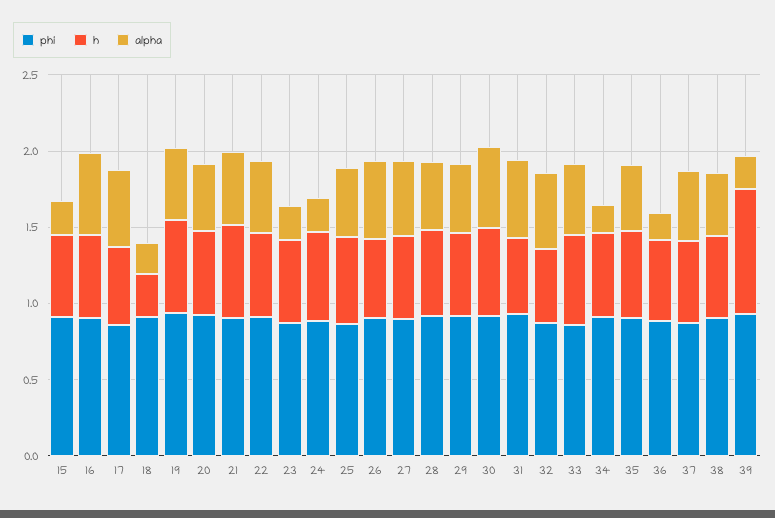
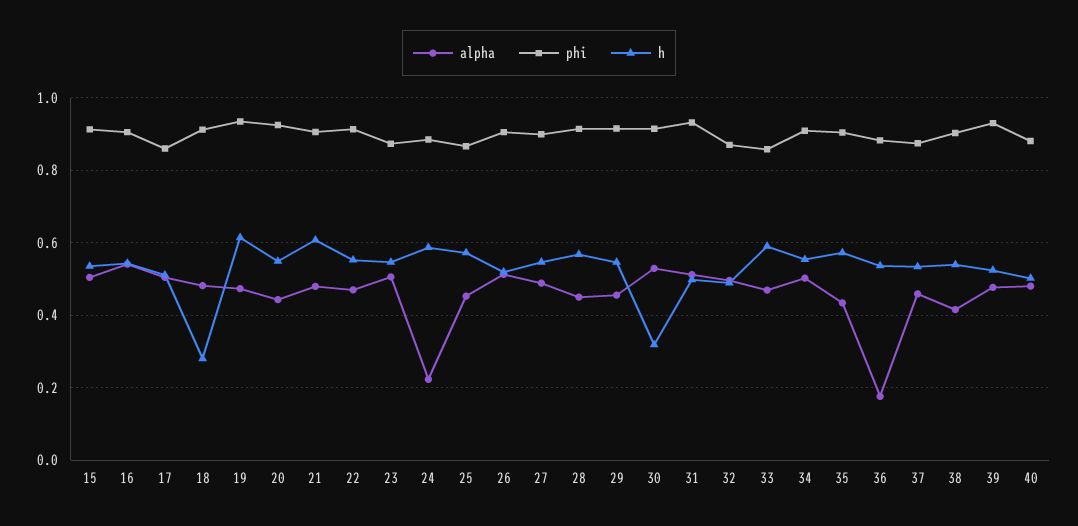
  {
    "phi": {
      "15": 0.92,
      "16": 0.9,
      "17": 0.86,
      "18": 0.92,
      "19": 0.94,
      "20": 0.92,
      "21": 0.9,
      "22": 0.92,
      "23": 0.88,
      "24": 0.88,
      "25": 0.86,
      "26": 0.9,
      "27": 0.9,
      "28": 0.92,
      "29": 0.92,
      "30": 0.92,
      "31": 0.94,
      "32": 0.86,
      "33": 0.86,
      "34": 0.9,
      "35": 0.9,
      "36": 0.88,
      "37": 0.88,
      "38": 0.9,
-     "39": 0.92
+     "39": 0.92,
+     "40": 0.88
    },
    "h": {
      "15": 0.54,
      "16": 0.54,
      "17": 0.52,
      "18": 0.28,
      "19": 0.62,
      "20": 0.54,
      "21": 0.6,
      "22": 0.56,
      "23": 0.54,
      "24": 0.58,
      "25": 0.58,
      "26": 0.52,
      "27": 0.54,
      "28": 0.56,
      "29": 0.54,
-     "30": 0.6,
+     "30": 0.32,
      "31": 0.5,
      "32": 0.48,
      "33": 0.58,
      "34": 0.56,
      "35": 0.58,
      "36": 0.54,
      "37": 0.54,
      "38": 0.54,
-     "39": 0.8
+     "39": 0.52,
+     "40": 0.5
    },
    "alpha": {
-     "15": 0.2,
+     "15": 0.5,
      "16": 0.54,
      "17": 0.5,
-     "18": 0.2,
+     "18": 0.48,
      "19": 0.48,
      "20": 0.44,
      "21": 0.48,
      "22": 0.46,
-     "23": 0.2,
+     "23": 0.5,
      "24": 0.22,
      "25": 0.46,
      "26": 0.52,
      "27": 0.48,
      "28": 0.44,
      "29": 0.46,
      "30": 0.52,
      "31": 0.52,
      "32": 0.5,
      "33": 0.46,
-     "34": 0.2,
+     "34": 0.5,
      "35": 0.44,
      "36": 0.18,
      "37": 0.46,
      "38": 0.42,
-     "39": 0.2
+     "39": 0.48,
+     "40": 0.48
    }
  }

